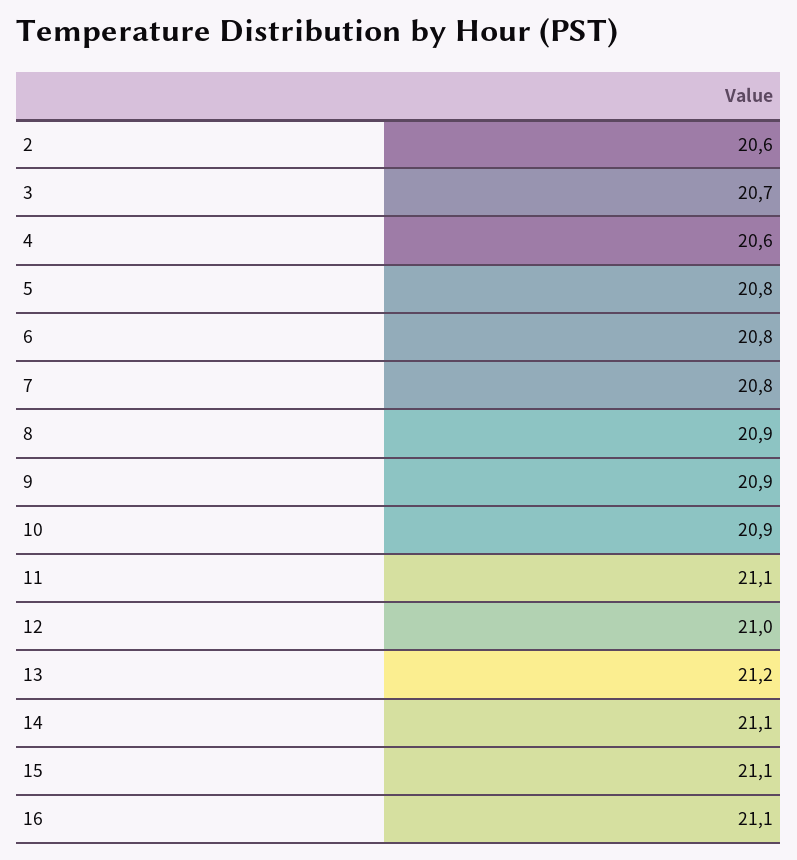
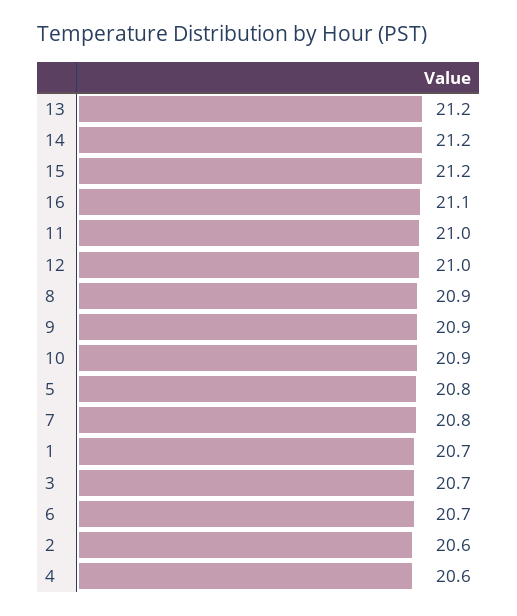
  {
    "2": 20.6,
    "3": 20.7,
    "4": 20.6,
    "5": 20.8,
-   "6": 20.8,
+   "6": 20.7,
    "7": 20.8,
    "8": 20.9,
    "9": 20.9,
    "10": 20.9,
-   "11": 21.1,
+   "11": 21,
    "12": 21,
    "13": 21.2,
-   "14": 21.1,
+   "14": 21.2,
-   "15": 21.1,
+   "15": 21.2,
-   "16": 21.1
+   "16": 21.1,
+   "1": 20.7
  }

